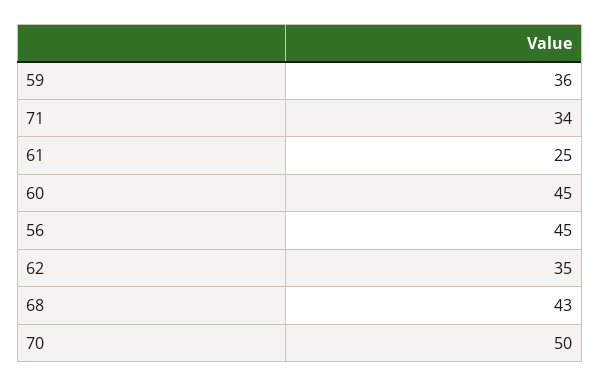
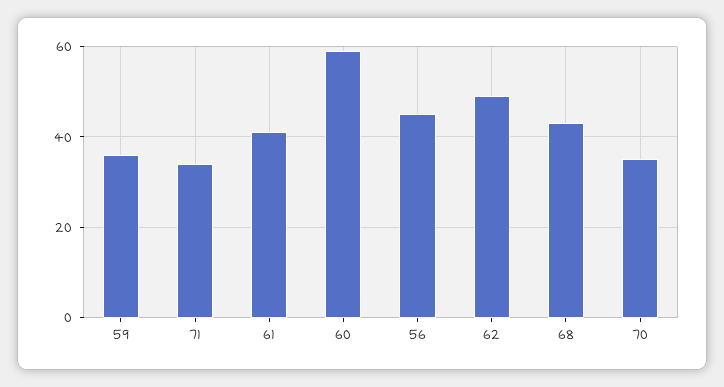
  {
    "59": 36,
    "71": 34,
-   "61": 25,
+   "61": 40,
-   "60": 45,
+   "60": 60,
    "56": 45,
-   "62": 35,
+   "62": 50,
    "68": 43,
-   "70": 50
+   "70": 35
  }

